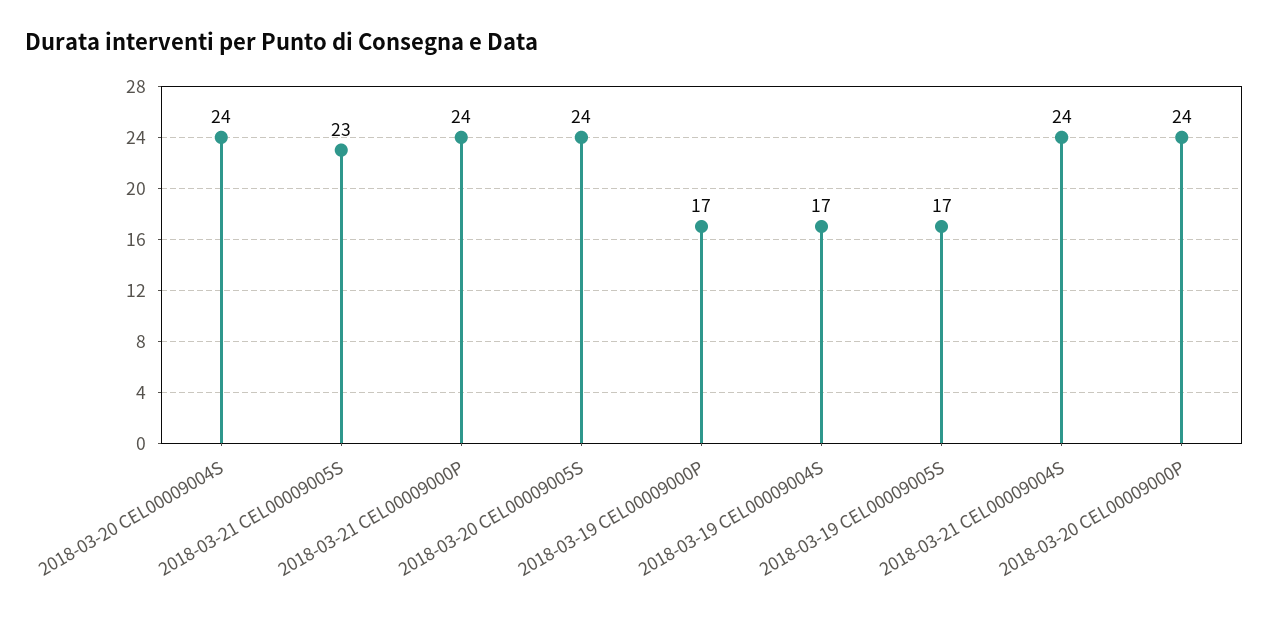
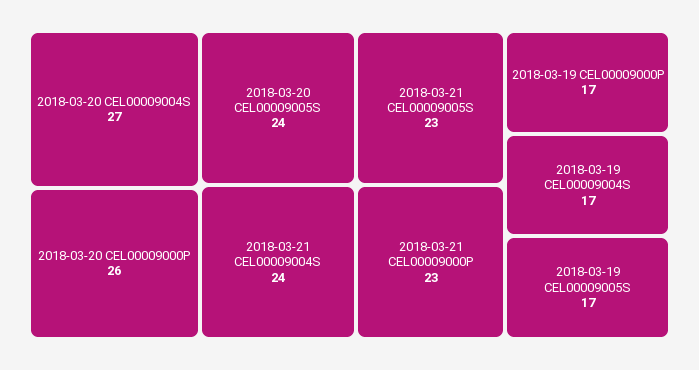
  {
-   "2018-03-20 CEL00009004S": 24,
+   "2018-03-20 CEL00009004S": 27,
    "2018-03-21 CEL00009005S": 23,
-   "2018-03-21 CEL00009000P": 24,
+   "2018-03-21 CEL00009000P": 23,
    "2018-03-20 CEL00009005S": 24,
    "2018-03-19 CEL00009000P": 17,
    "2018-03-19 CEL00009004S": 17,
    "2018-03-19 CEL00009005S": 17,
    "2018-03-21 CEL00009004S": 24,
-   "2018-03-20 CEL00009000P": 24
+   "2018-03-20 CEL00009000P": 26
  }

